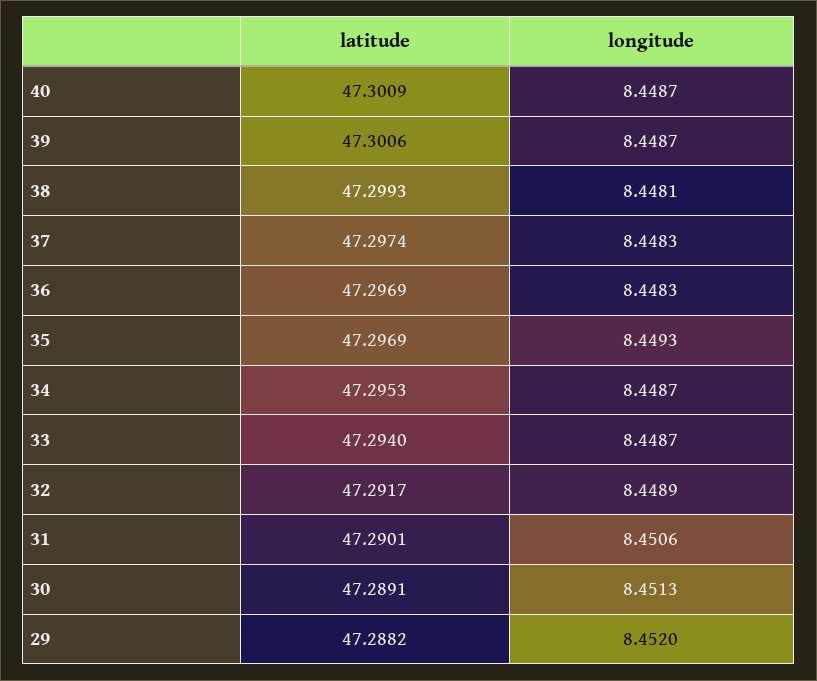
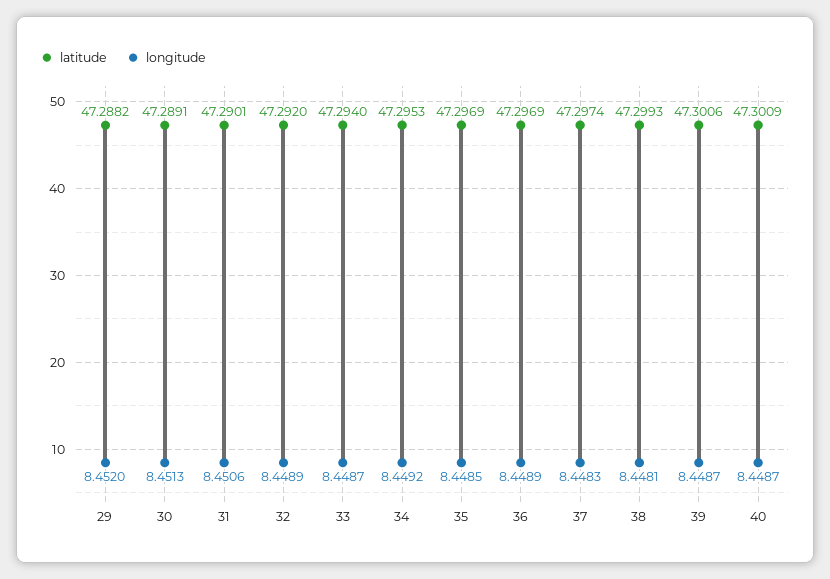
  {
    "latitude": {
      "40": 47.3009,
      "39": 47.3006,
      "38": 47.2993,
      "37": 47.2974,
      "36": 47.2969,
      "35": 47.2969,
      "34": 47.2953,
      "33": 47.294,
-     "32": 47.2917,
+     "32": 47.292,
      "31": 47.2901,
      "30": 47.2891,
      "29": 47.2882
    },
    "longitude": {
      "40": 8.4487,
      "39": 8.4487,
      "38": 8.4481,
      "37": 8.4483,
-     "36": 8.4483,
+     "36": 8.4489,
-     "35": 8.4493,
+     "35": 8.4485,
-     "34": 8.4487,
+     "34": 8.4492,
      "33": 8.4487,
      "32": 8.4489,
      "31": 8.4506,
      "30": 8.4513,
      "29": 8.452
    }
  }

